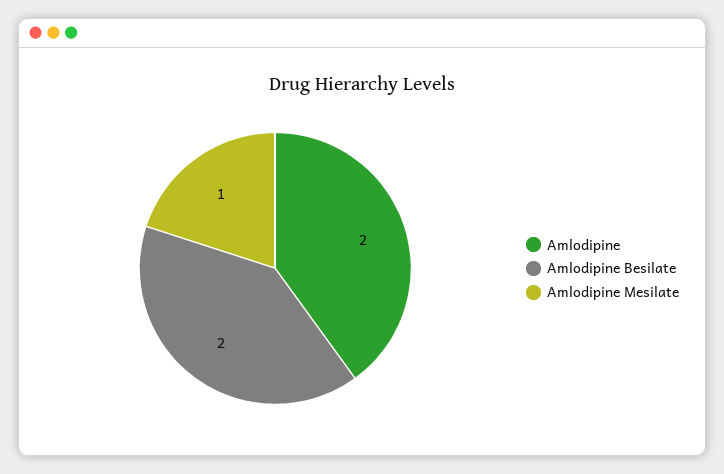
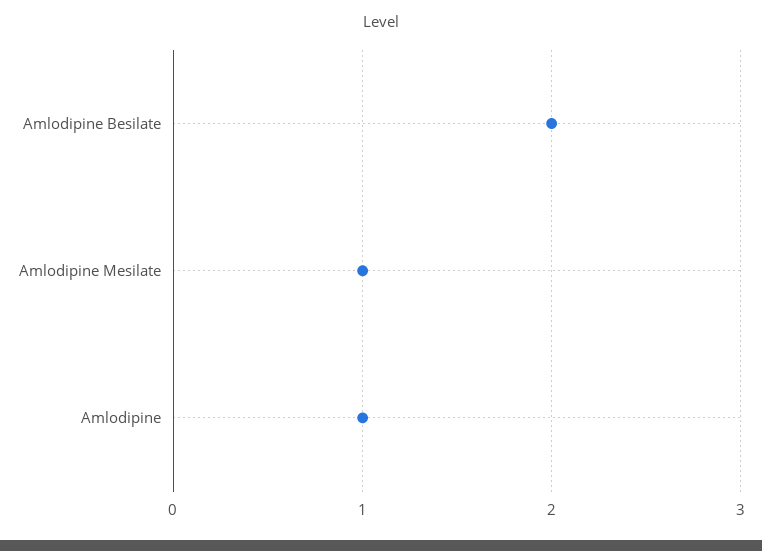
  {
-   "Amlodipine": 2,
+   "Amlodipine": 1,
    "Amlodipine Besilate": 2,
    "Amlodipine Mesilate": 1
  }

